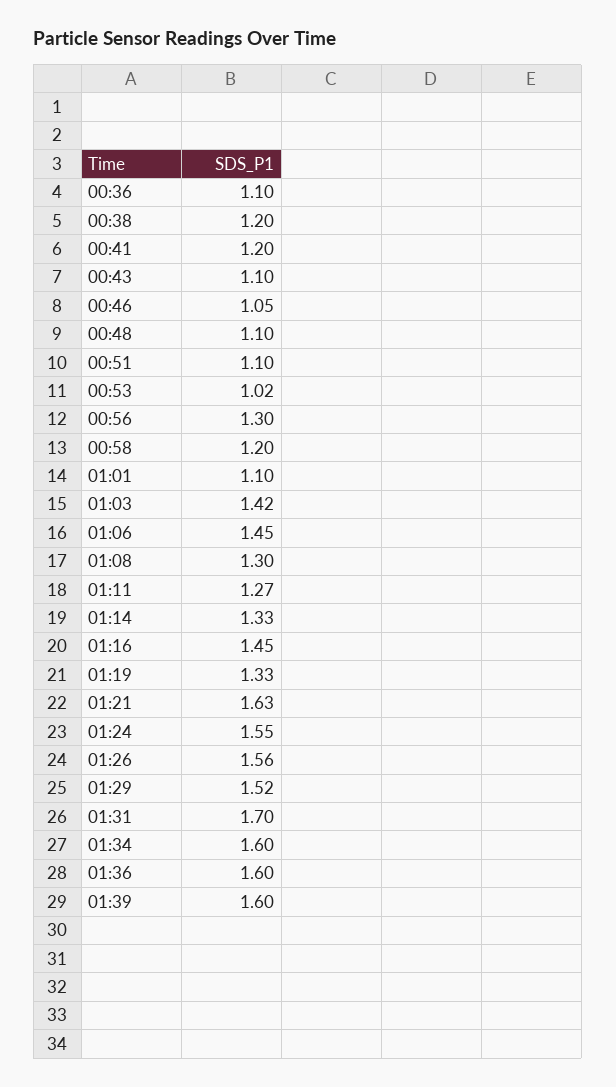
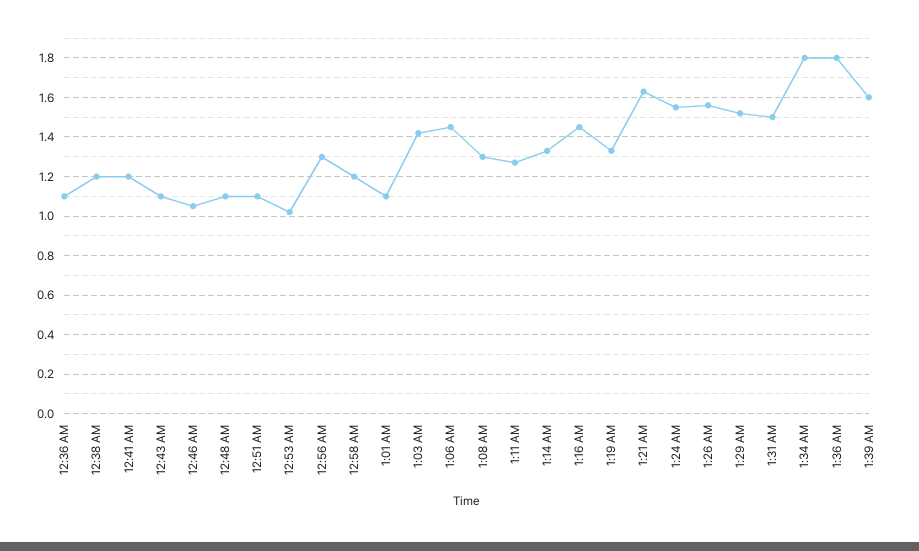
  {
    "00:36": 1.1,
    "00:38": 1.2,
    "00:41": 1.2,
    "00:43": 1.1,
    "00:46": 1.05,
    "00:48": 1.1,
    "00:51": 1.1,
    "00:53": 1.02,
    "00:56": 1.3,
    "00:58": 1.2,
    "01:01": 1.1,
    "01:03": 1.42,
    "01:06": 1.45,
    "01:08": 1.3,
    "01:11": 1.27,
    "01:14": 1.33,
    "01:16": 1.45,
    "01:19": 1.33,
    "01:21": 1.63,
    "01:24": 1.55,
    "01:26": 1.56,
    "01:29": 1.52,
-   "01:31": 1.7,
+   "01:31": 1.5,
-   "01:34": 1.6,
+   "01:34": 1.8,
-   "01:36": 1.6,
+   "01:36": 1.8,
    "01:39": 1.6
  }

